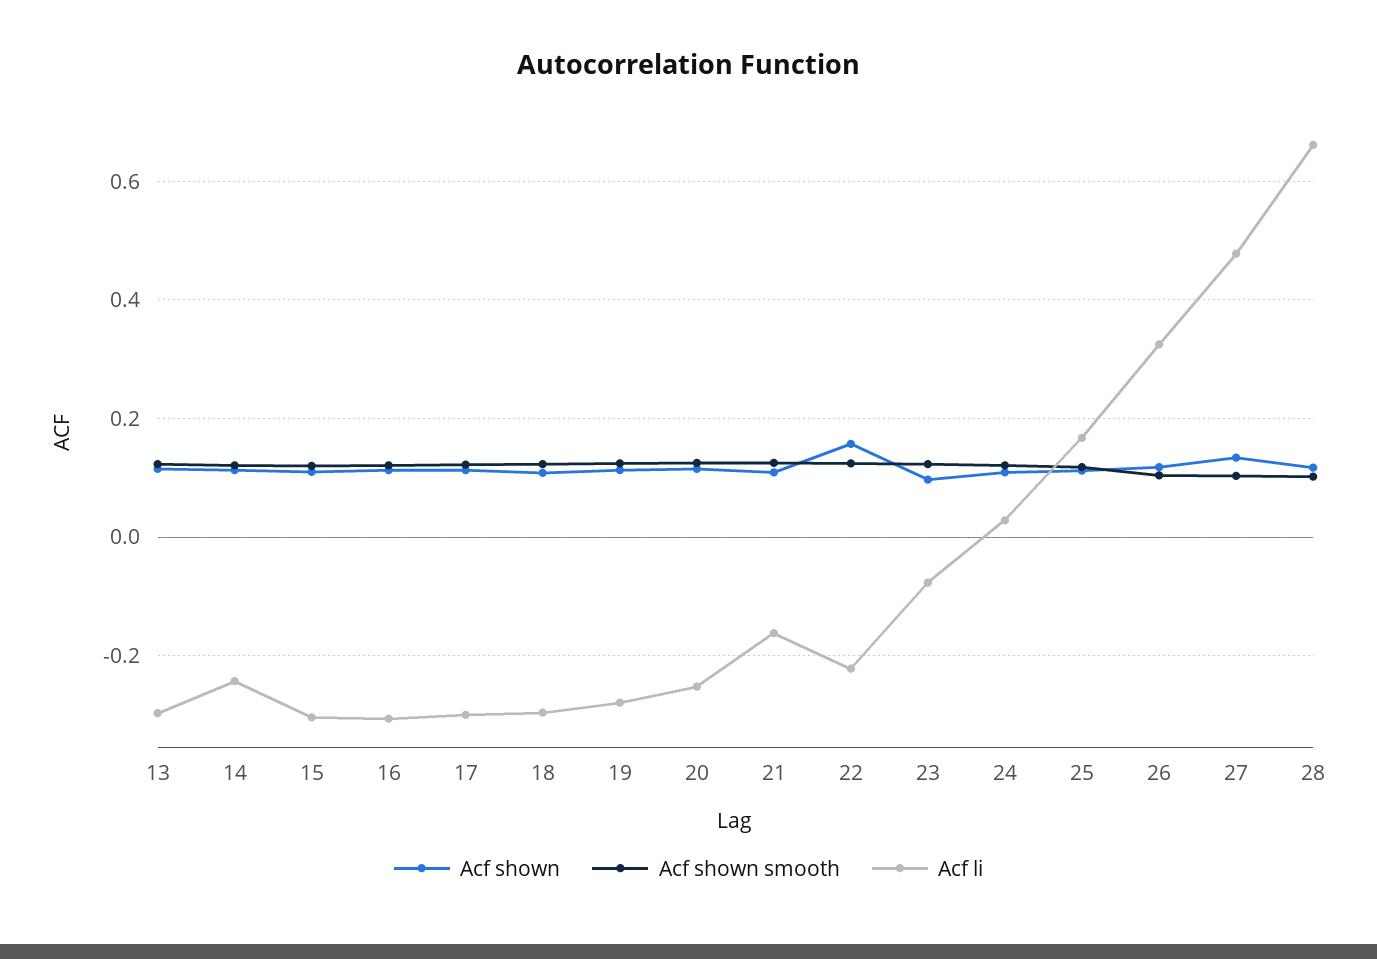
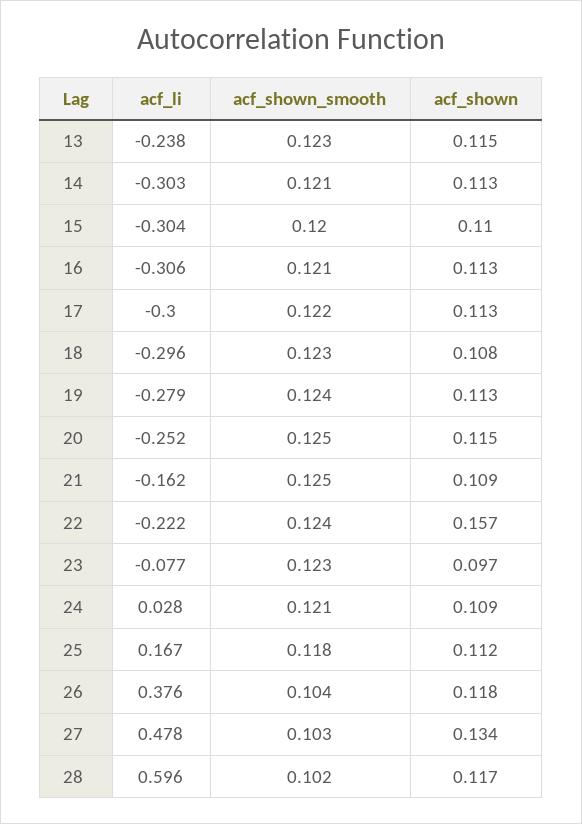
  {
    "Acf shown": {
      "13": 0.115,
      "14": 0.113,
      "15": 0.11,
      "16": 0.113,
      "17": 0.113,
      "18": 0.108,
      "19": 0.113,
      "20": 0.115,
      "21": 0.109,
      "22": 0.157,
      "23": 0.097,
      "24": 0.109,
      "25": 0.112,
      "26": 0.118,
      "27": 0.134,
      "28": 0.117
    },
    "Acf shown smooth": {
      "13": 0.123,
      "14": 0.121,
      "15": 0.12,
      "16": 0.121,
      "17": 0.122,
      "18": 0.123,
      "19": 0.124,
      "20": 0.125,
      "21": 0.125,
      "22": 0.124,
      "23": 0.123,
      "24": 0.121,
      "25": 0.118,
      "26": 0.104,
      "27": 0.103,
      "28": 0.102
    },
    "Acf li": {
-     "13": -0.3,
+     "13": -0.238,
-     "14": -0.24,
+     "14": -0.303,
      "15": -0.304,
      "16": -0.306,
      "17": -0.3,
      "18": -0.296,
      "19": -0.279,
      "20": -0.252,
      "21": -0.162,
      "22": -0.222,
      "23": -0.077,
      "24": 0.028,
      "25": 0.167,
-     "26": 0.32,
+     "26": 0.376,
      "27": 0.478,
-     "28": 0.66
+     "28": 0.596
    }
  }

